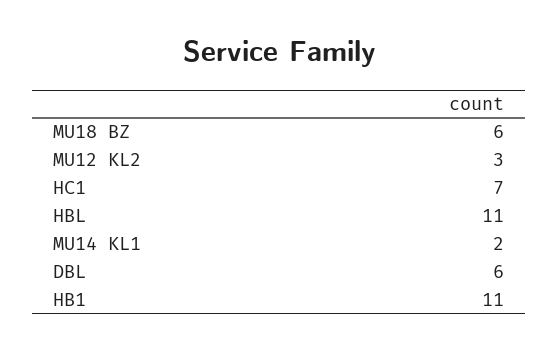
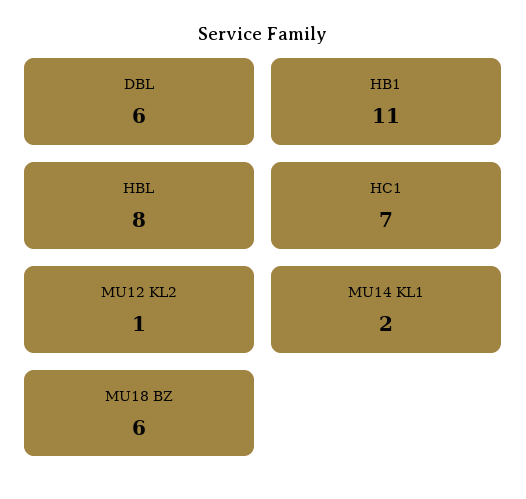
  {
    "MU18 BZ": 6,
-   "MU12 KL2": 3,
+   "MU12 KL2": 1,
    "HC1": 7,
-   "HBL": 11,
+   "HBL": 8,
    "MU14 KL1": 2,
    "DBL": 6,
    "HB1": 11
  }

